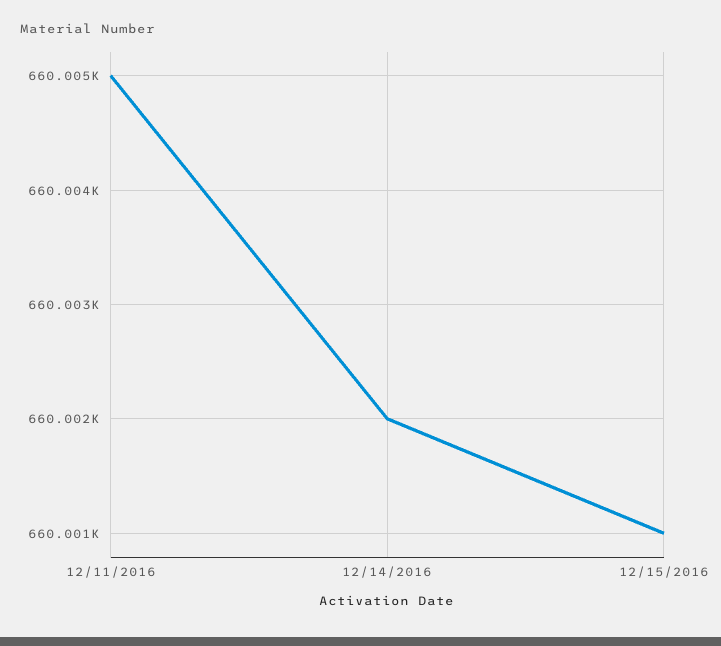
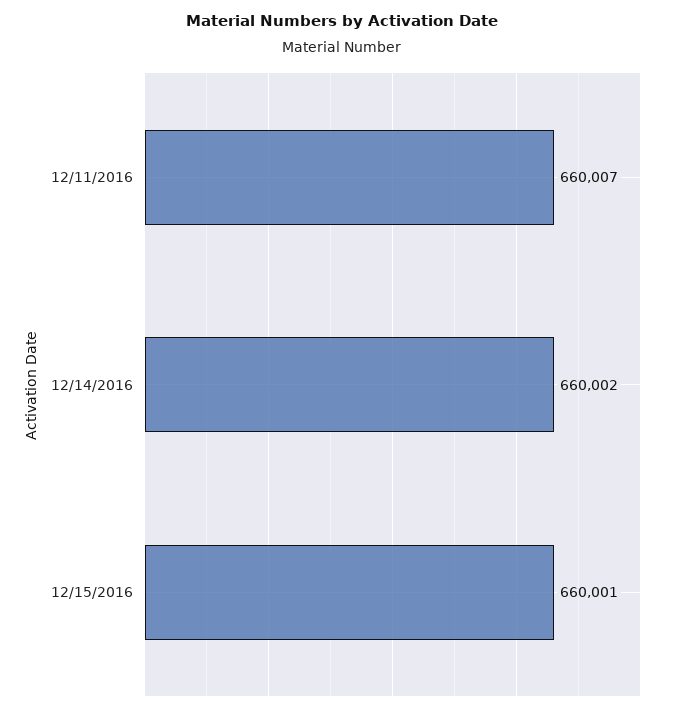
  {
-   "12/11/2016": 660005,
+   "12/11/2016": 660007,
    "12/14/2016": 660002,
    "12/15/2016": 660001
  }

